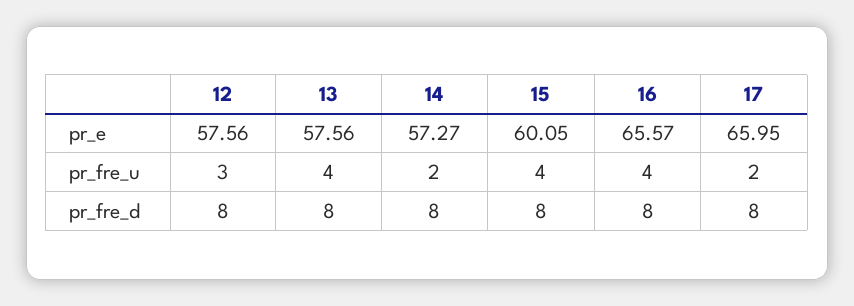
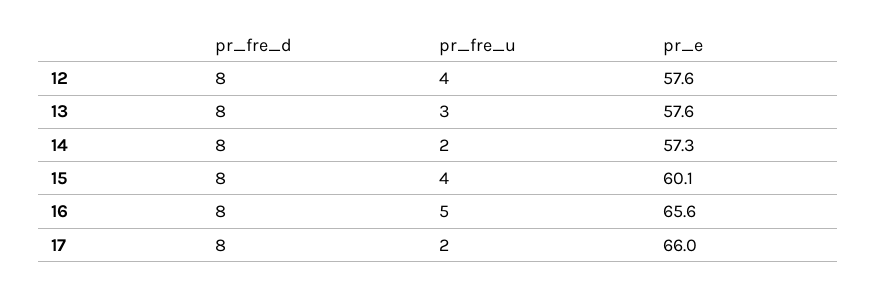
  {
    "12": {
      "pr_e": 57.56,
-     "pr_fre_u": 3,
+     "pr_fre_u": 4,
      "pr_fre_d": 8
    },
    "13": {
      "pr_e": 57.56,
-     "pr_fre_u": 4,
+     "pr_fre_u": 3,
      "pr_fre_d": 8
    },
    "14": {
      "pr_e": 57.27,
      "pr_fre_u": 2,
      "pr_fre_d": 8
    },
    "15": {
      "pr_e": 60.05,
      "pr_fre_u": 4,
      "pr_fre_d": 8
    },
    "16": {
      "pr_e": 65.57,
-     "pr_fre_u": 4,
+     "pr_fre_u": 5,
      "pr_fre_d": 8
    },
    "17": {
      "pr_e": 65.95,
      "pr_fre_u": 2,
      "pr_fre_d": 8
    }
  }

